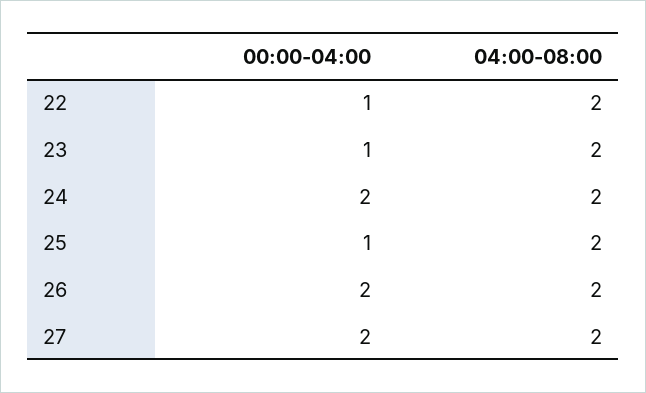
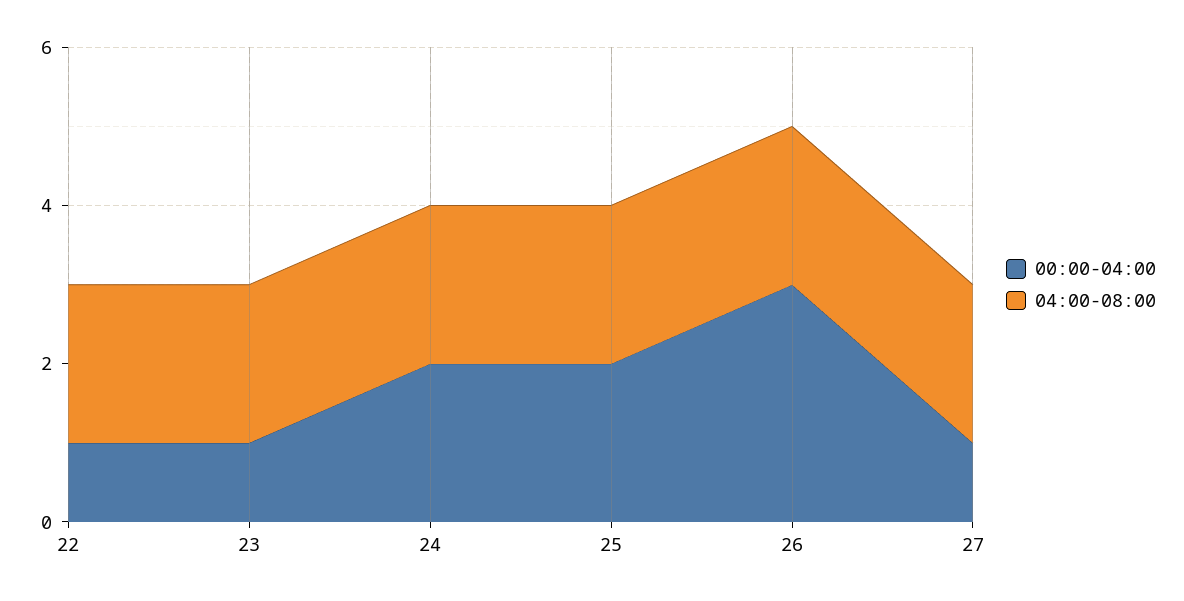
  {
    "00:00-04:00": {
      "22": 1,
      "23": 1,
      "24": 2,
-     "25": 1,
+     "25": 2,
-     "26": 2,
+     "26": 3,
-     "27": 2
+     "27": 1
    },
    "04:00-08:00": {
      "22": 2,
      "23": 2,
      "24": 2,
      "25": 2,
      "26": 2,
      "27": 2
    }
  }

